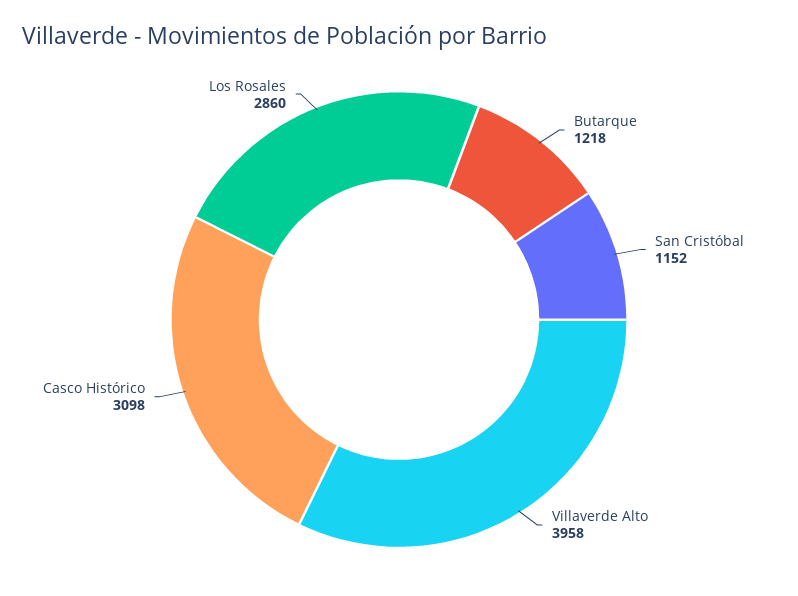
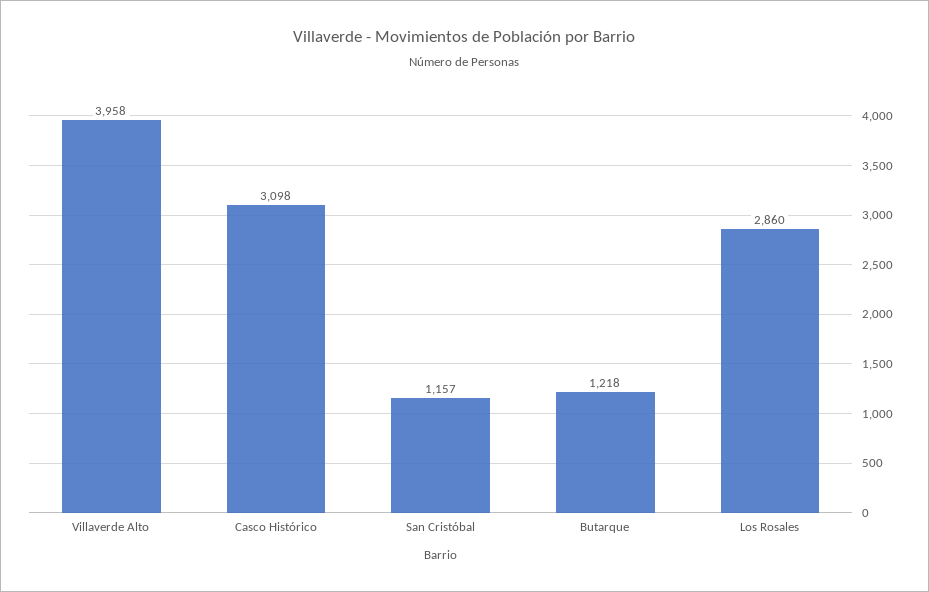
  {
    "Butarque": 1218,
-   "San Cristóbal": 1152,
+   "San Cristóbal": 1157,
    "Villaverde Alto": 3958,
    "Casco Histórico": 3098,
    "Los Rosales": 2860
  }

